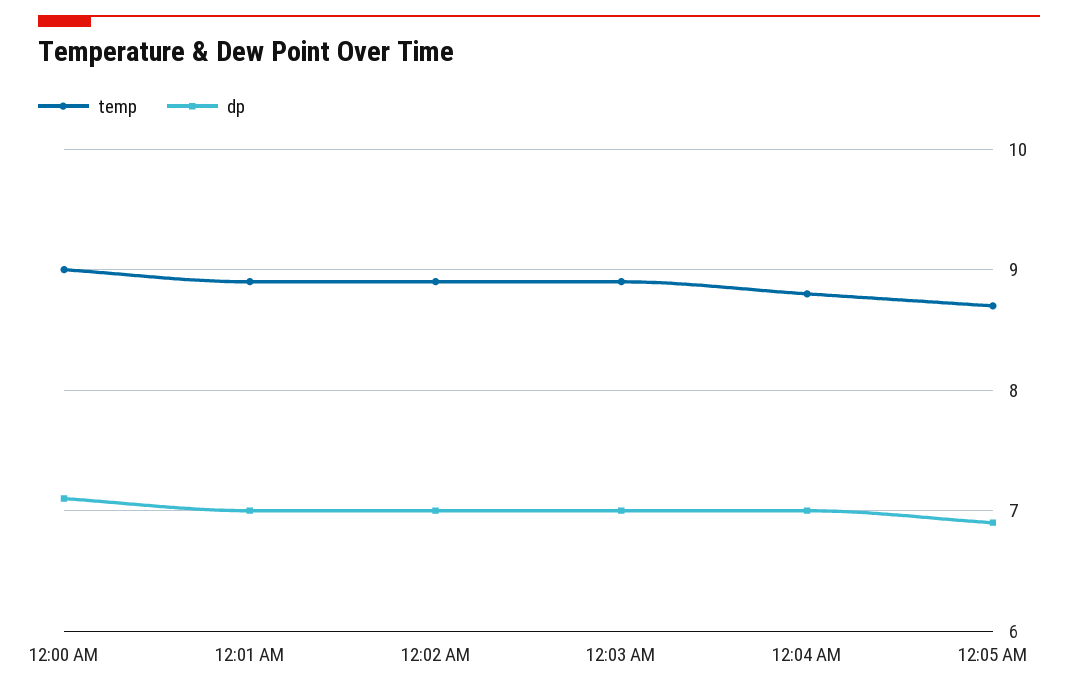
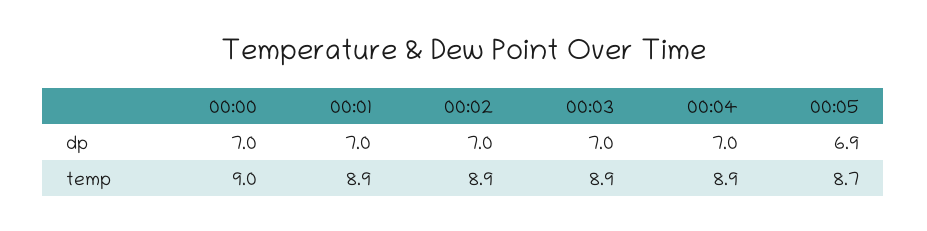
  {
    "temp": {
      "12:00 AM": 9,
      "12:01 AM": 8.9,
      "12:02 AM": 8.9,
      "12:03 AM": 8.9,
-     "12:04 AM": 8.8,
+     "12:04 AM": 8.9,
      "12:05 AM": 8.7
    },
    "dp": {
-     "12:00 AM": 7.1,
+     "12:00 AM": 7,
      "12:01 AM": 7,
      "12:02 AM": 7,
      "12:03 AM": 7,
      "12:04 AM": 7,
      "12:05 AM": 6.9
    }
  }

